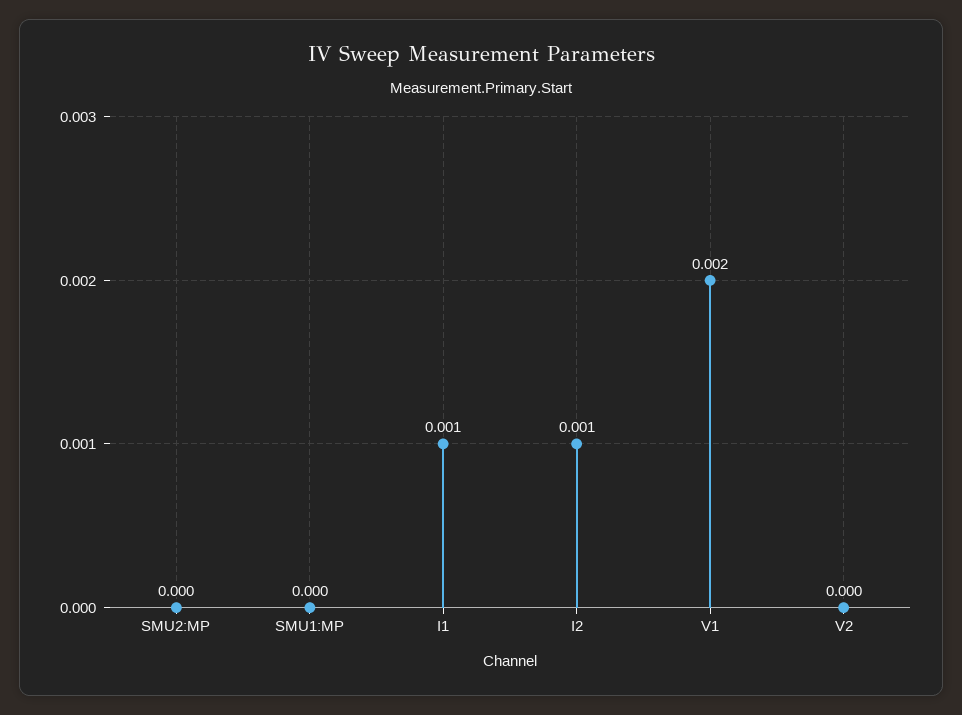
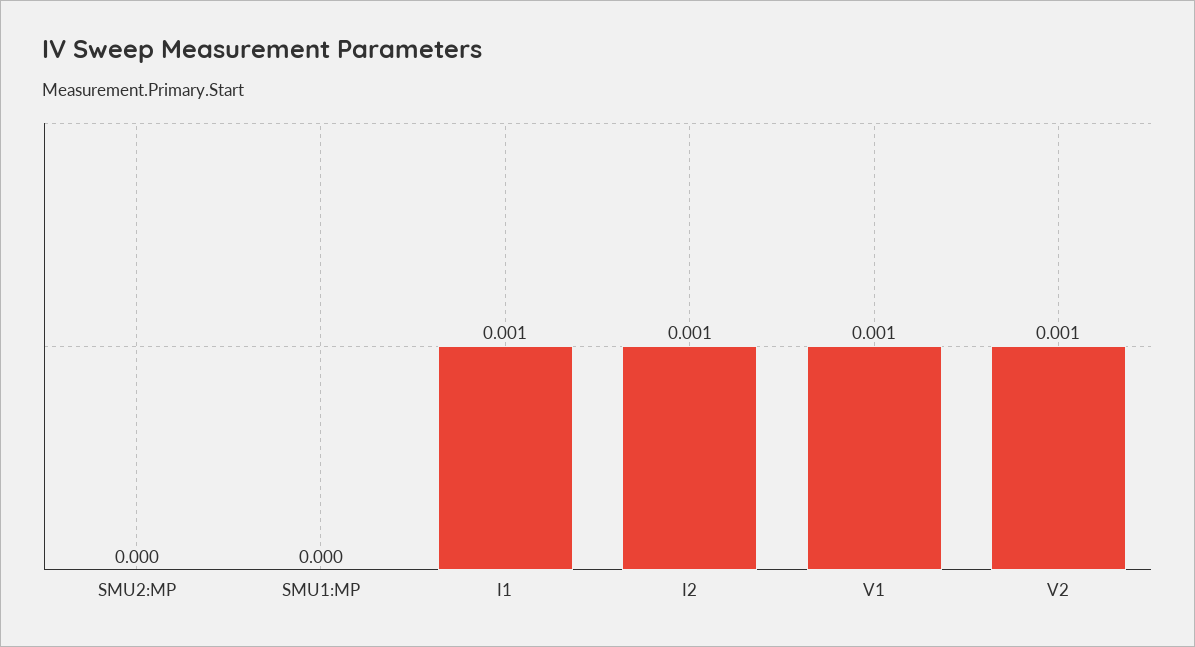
  {
    "SMU2:MP": 0,
    "SMU1:MP": 0,
    "I1": 0.001,
    "I2": 0.001,
-   "V1": 0.002,
+   "V1": 0.001,
-   "V2": 0
+   "V2": 0.001
  }

